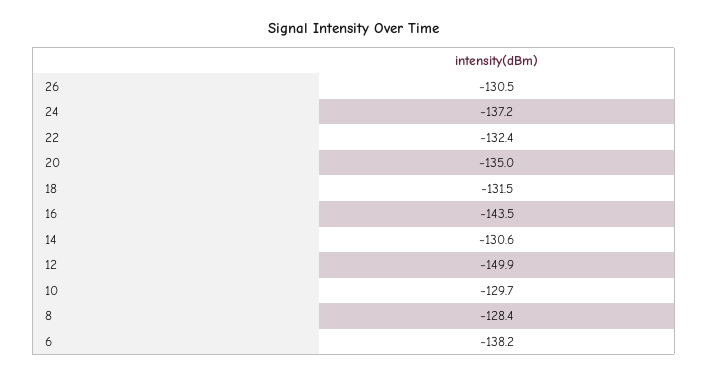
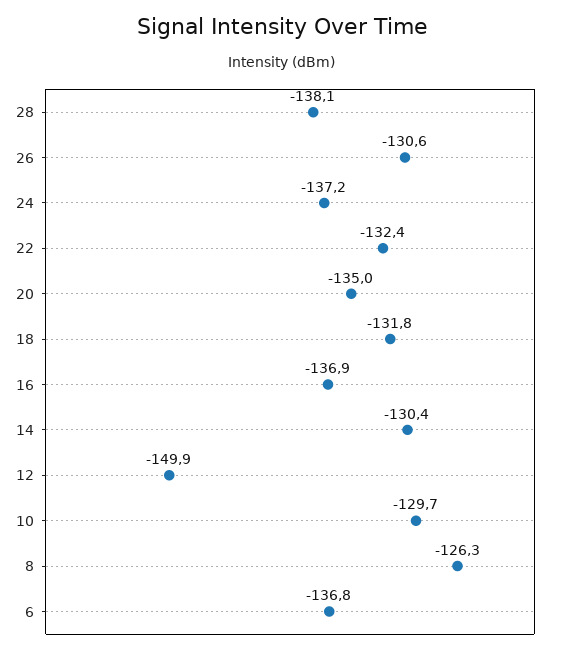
  {
-   "26": -130.5,
+   "26": -130.6,
    "24": -137.2,
    "22": -132.4,
    "20": -135,
-   "18": -131.5,
+   "18": -131.8,
-   "16": -143.5,
+   "16": -136.9,
-   "14": -130.6,
+   "14": -130.4,
    "12": -149.9,
    "10": -129.7,
-   "8": -128.4,
+   "8": -126.3,
-   "6": -138.2
+   "6": -136.8,
+   "28": -138.1
  }

